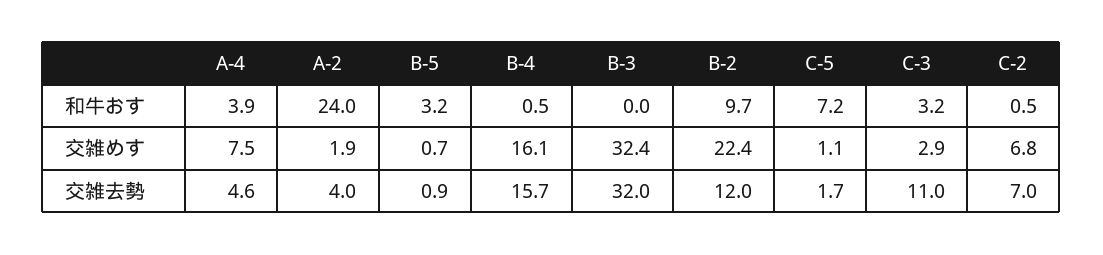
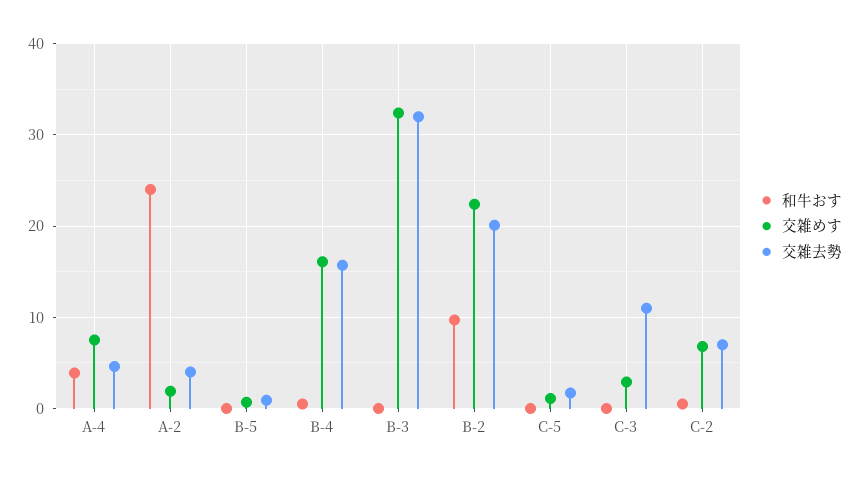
  {
    "和牛おす": {
      "A-4": 3.9,
      "A-2": 24,
-     "B-5": 3.2,
+     "B-5": 0,
      "B-4": 0.5,
      "B-3": 0,
      "B-2": 9.7,
-     "C-5": 7.2,
+     "C-5": 0,
-     "C-3": 3.2,
+     "C-3": 0,
      "C-2": 0.5
    },
    "交雑めす": {
      "A-4": 7.5,
      "A-2": 1.9,
      "B-5": 0.7,
      "B-4": 16.1,
      "B-3": 32.4,
      "B-2": 22.4,
      "C-5": 1.1,
      "C-3": 2.9,
      "C-2": 6.8
    },
    "交雑去勢": {
      "A-4": 4.6,
      "A-2": 4,
      "B-5": 0.9,
      "B-4": 15.7,
      "B-3": 32,
-     "B-2": 12,
+     "B-2": 20,
      "C-5": 1.7,
      "C-3": 11,
      "C-2": 7
    }
  }

